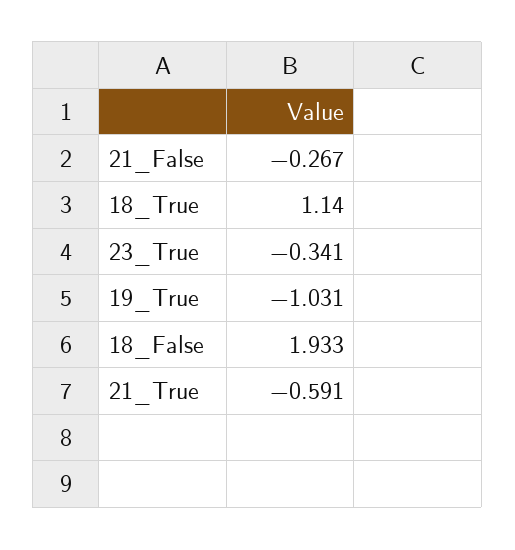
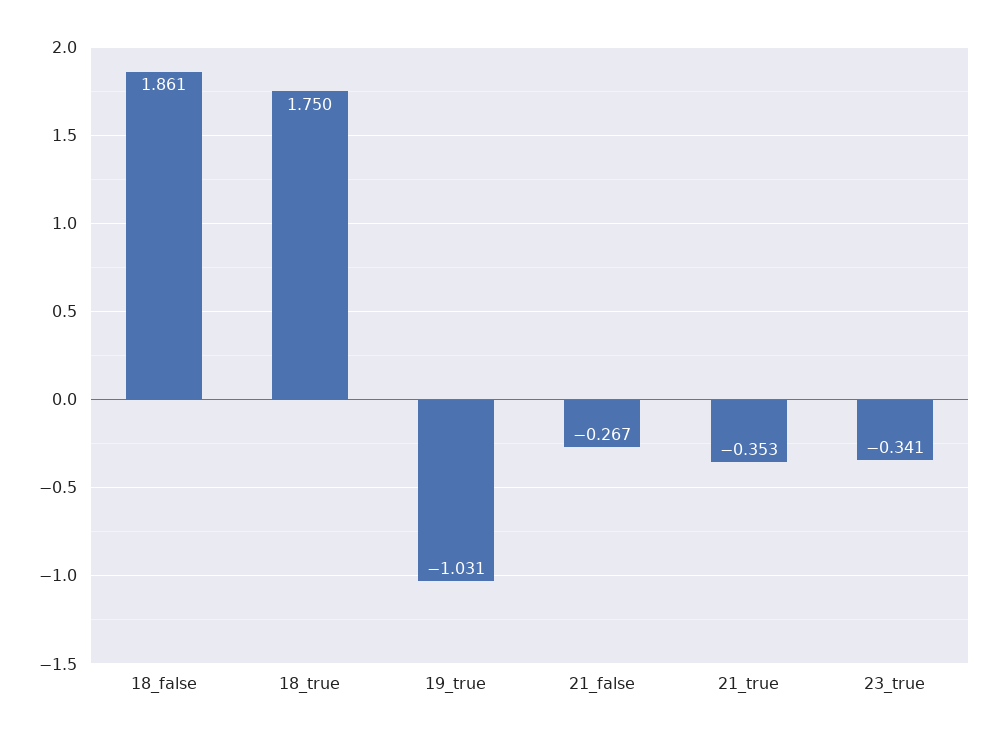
  {
    "21_False": -0.267,
-   "18_True": 1.14,
+   "18_True": 1.75,
    "23_True": -0.341,
    "19_True": -1.031,
-   "18_False": 1.933,
+   "18_False": 1.861,
-   "21_True": -0.591
+   "21_True": -0.353
  }

